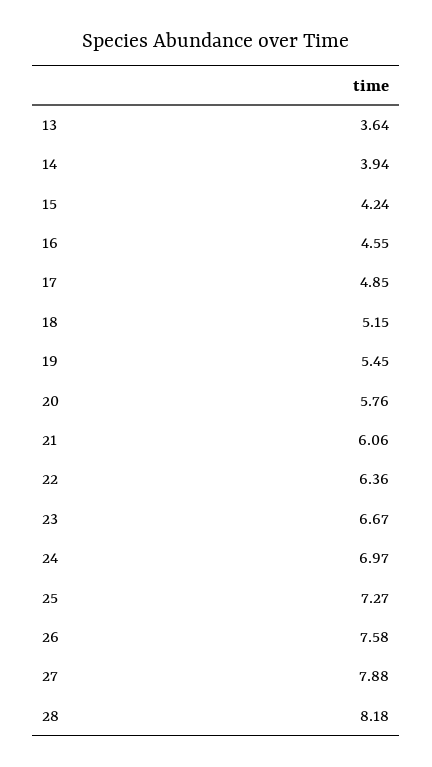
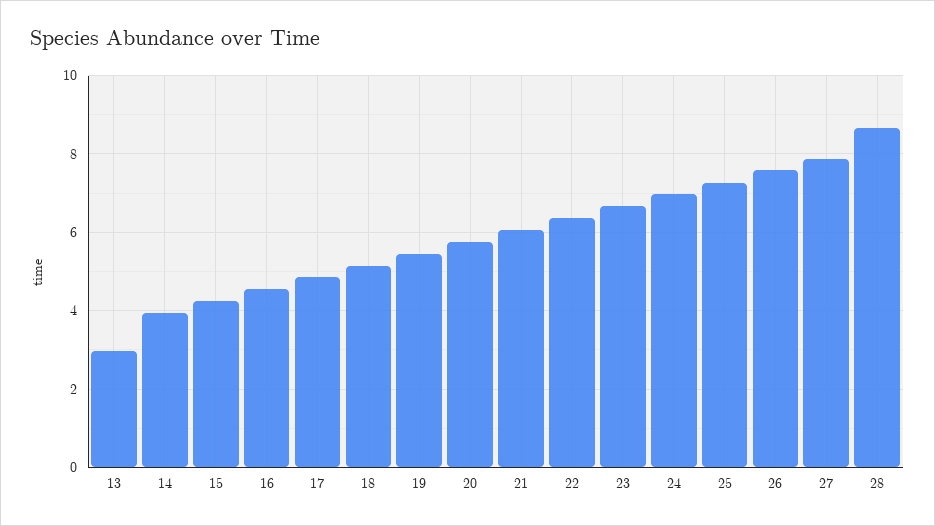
  {
-   "13": 3.64,
+   "13": 3,
    "14": 3.94,
    "15": 4.24,
    "16": 4.55,
    "17": 4.85,
    "18": 5.15,
    "19": 5.45,
    "20": 5.76,
    "21": 6.06,
    "22": 6.36,
    "23": 6.67,
    "24": 6.97,
    "25": 7.27,
    "26": 7.58,
    "27": 7.88,
-   "28": 8.18
+   "28": 8.6
  }

